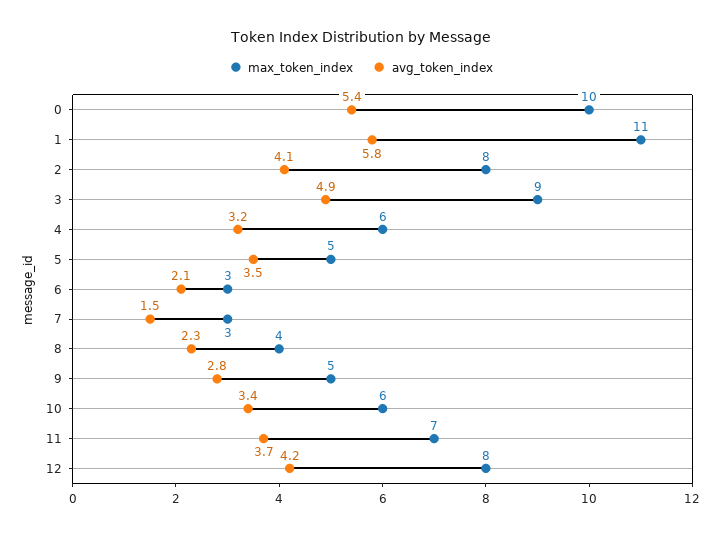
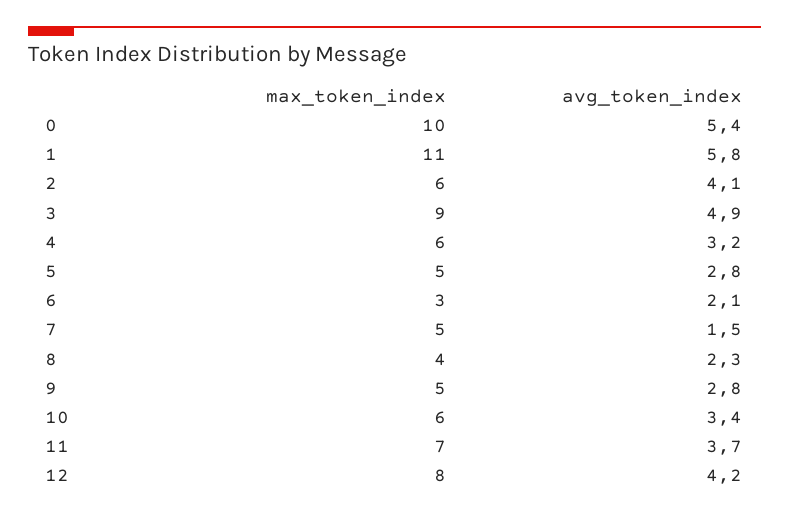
  {
    "max_token_index": {
      "0": 10,
      "1": 11,
-     "2": 8,
+     "2": 6,
      "3": 9,
      "4": 6,
      "5": 5,
      "6": 3,
-     "7": 3,
+     "7": 5,
      "8": 4,
      "9": 5,
      "10": 6,
      "11": 7,
      "12": 8
    },
    "avg_token_index": {
      "0": 5.4,
      "1": 5.8,
      "2": 4.1,
      "3": 4.9,
      "4": 3.2,
-     "5": 3.5,
+     "5": 2.8,
      "6": 2.1,
      "7": 1.5,
      "8": 2.3,
      "9": 2.8,
      "10": 3.4,
      "11": 3.7,
      "12": 4.2
    }
  }

